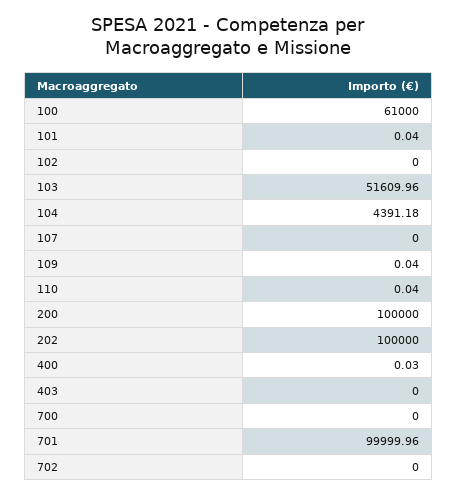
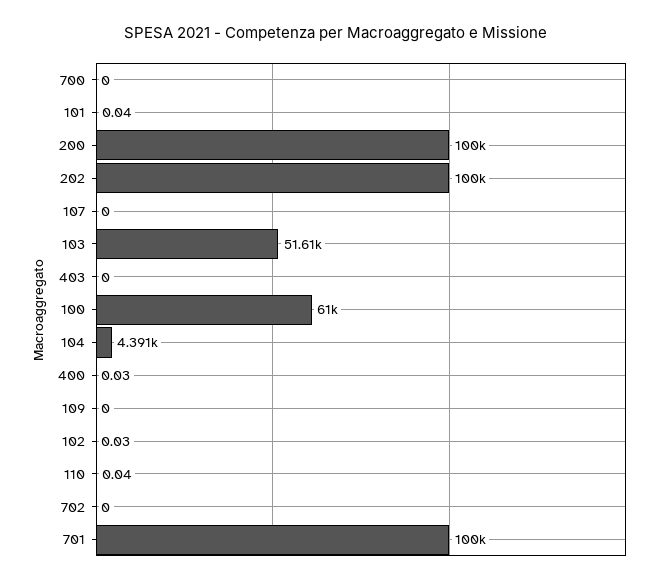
  {
    "100": 61000,
    "101": 0.04,
-   "102": 0,
+   "102": 0.03,
    "103": 51609.96,
    "104": 4391.18,
    "107": 0,
-   "109": 0.04,
+   "109": 0,
    "110": 0.04,
    "200": 100000,
    "202": 100000,
    "400": 0.03,
    "403": 0,
    "700": 0,
    "701": 99999.96,
    "702": 0
  }

